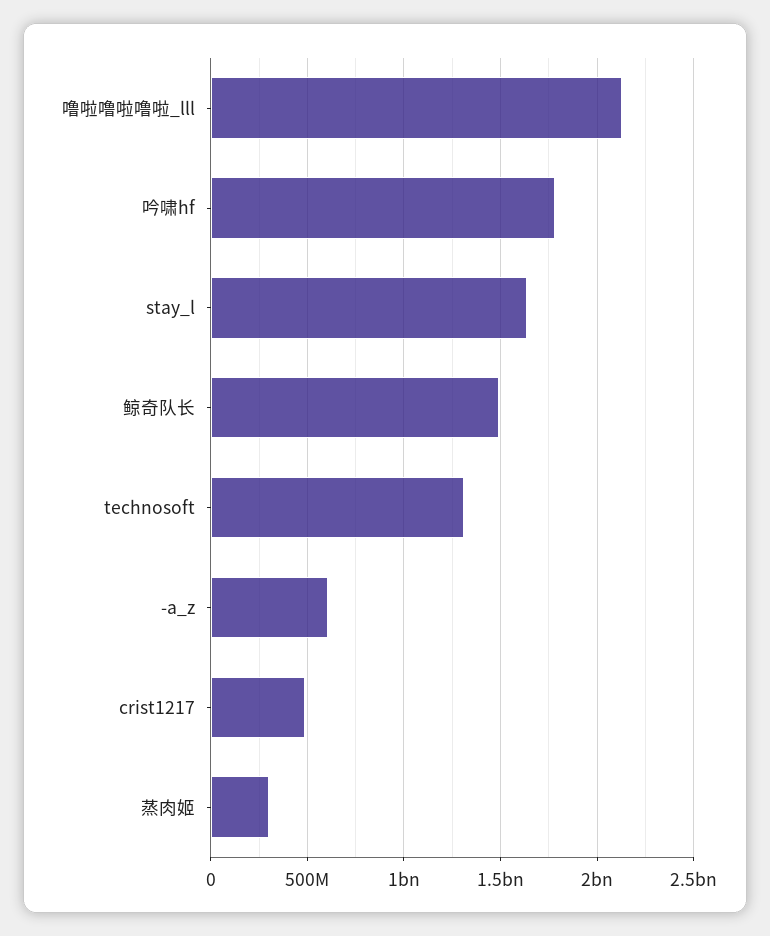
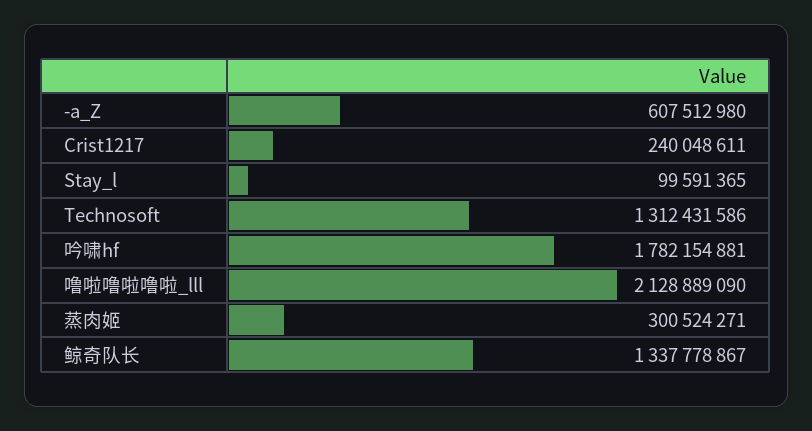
  {
    "噜啦噜啦噜啦_lll": 2128889090,
    "吟啸hf": 1782154881,
-   "stay_l": 1650000000,
+   "stay_l": 99591365,
-   "鲸奇队长": 1500000000,
+   "鲸奇队长": 1337778867,
    "technosoft": 1312431586,
    "-a_z": 607512980,
-   "crist1217": 500000000,
+   "crist1217": 240048611,
    "蒸肉姬": 300524271
  }

